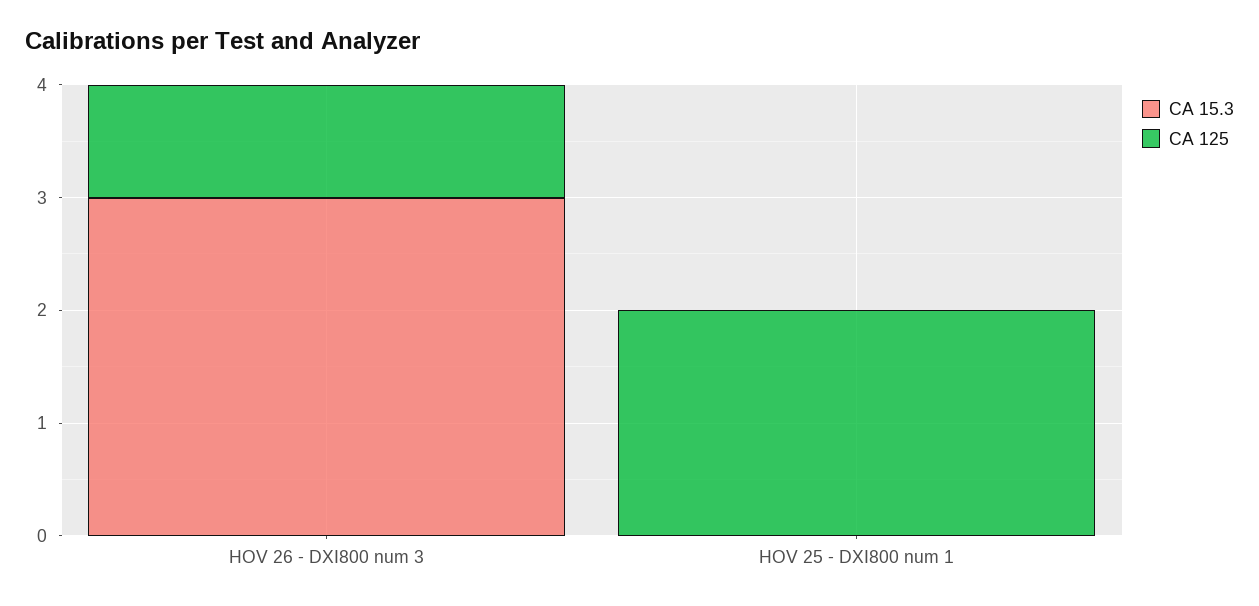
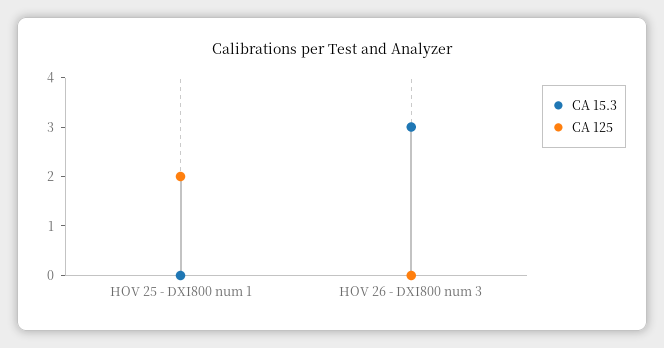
  {
    "CA 15.3": {
      "HOV 26 - DXI800 num 3": 3,
      "HOV 25 - DXI800 num 1": 0
    },
    "CA 125": {
-     "HOV 26 - DXI800 num 3": 1,
+     "HOV 26 - DXI800 num 3": 0,
      "HOV 25 - DXI800 num 1": 2
    }
  }

